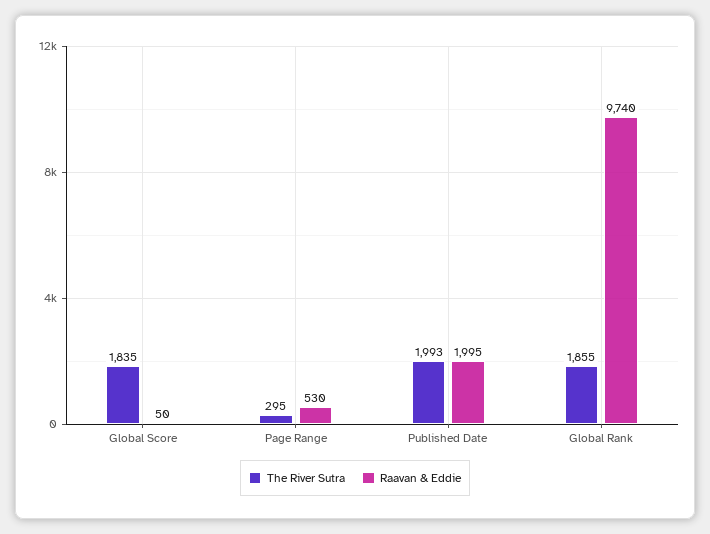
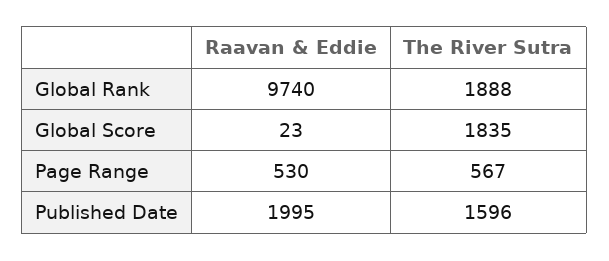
  {
    "The River Sutra": {
      "Global Score": 1835,
-     "Page Range": 295,
+     "Page Range": 567,
-     "Published Date": 1993,
+     "Published Date": 1596,
-     "Global Rank": 1855
+     "Global Rank": 1888
    },
    "Raavan & Eddie": {
-     "Global Score": 50,
+     "Global Score": 23,
      "Page Range": 530,
      "Published Date": 1995,
      "Global Rank": 9740
    }
  }

